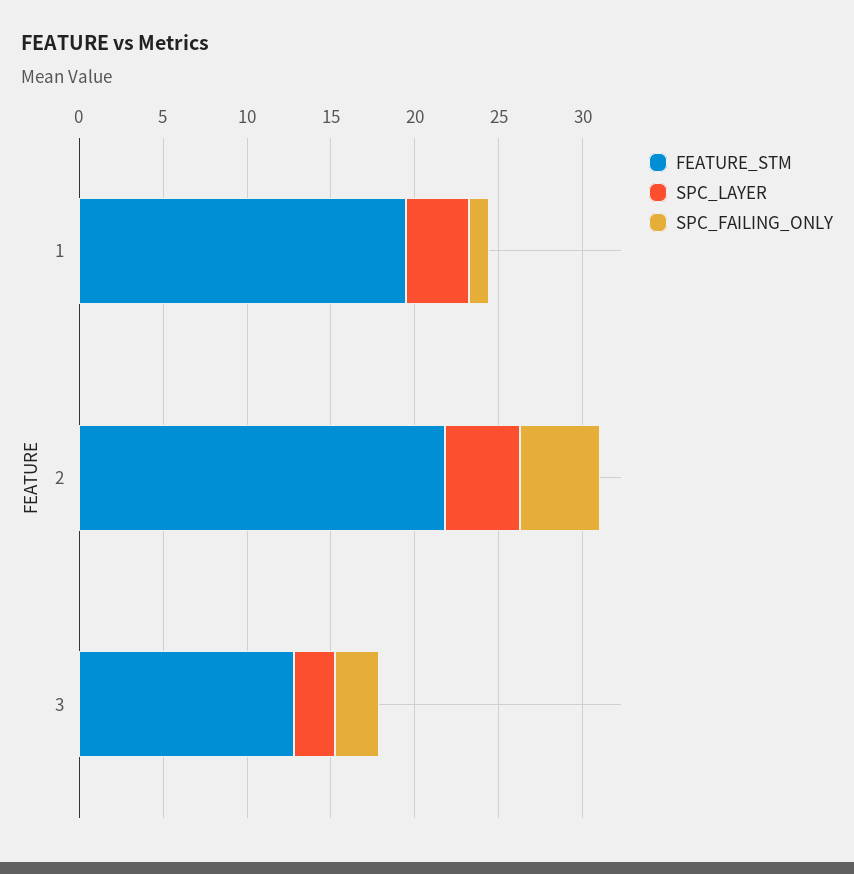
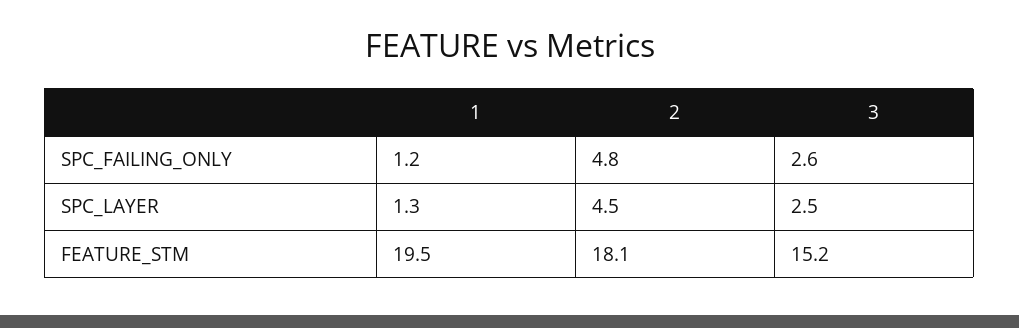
  {
    "FEATURE_STM": {
      "1": 19.5,
-     "2": 22,
+     "2": 18.1,
-     "3": 13
+     "3": 15.2
    },
    "SPC_LAYER": {
-     "1": 4,
+     "1": 1.3,
      "2": 4.5,
      "3": 2.5
    },
    "SPC_FAILING_ONLY": {
      "1": 1.2,
      "2": 4.8,
      "3": 2.6
    }
  }

